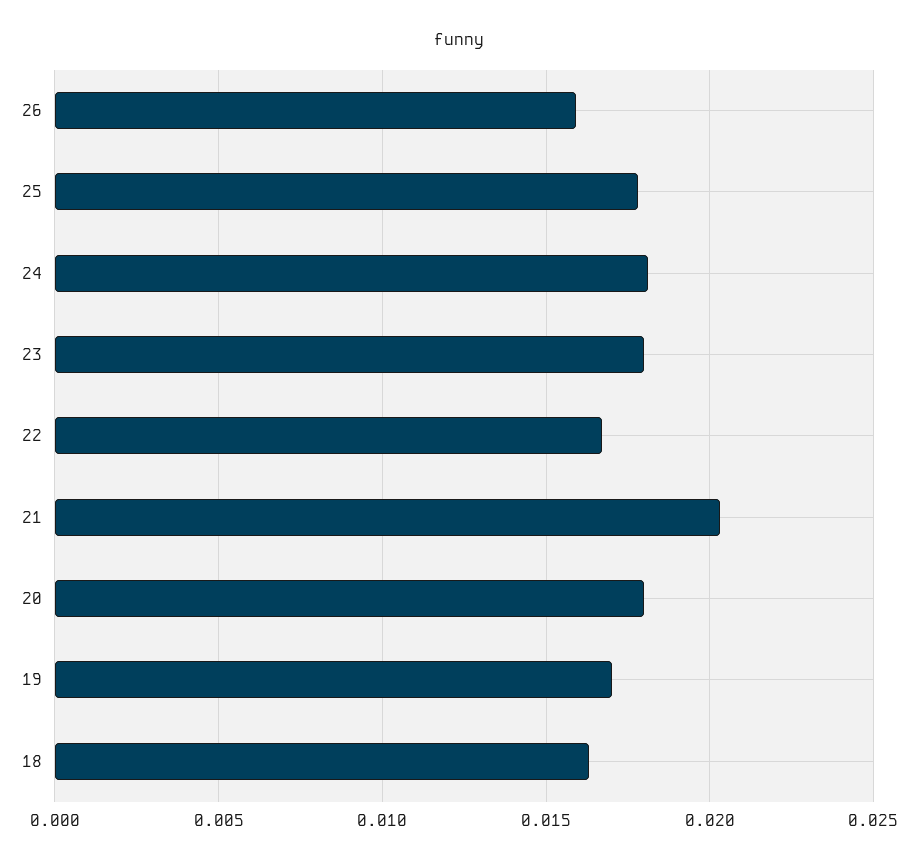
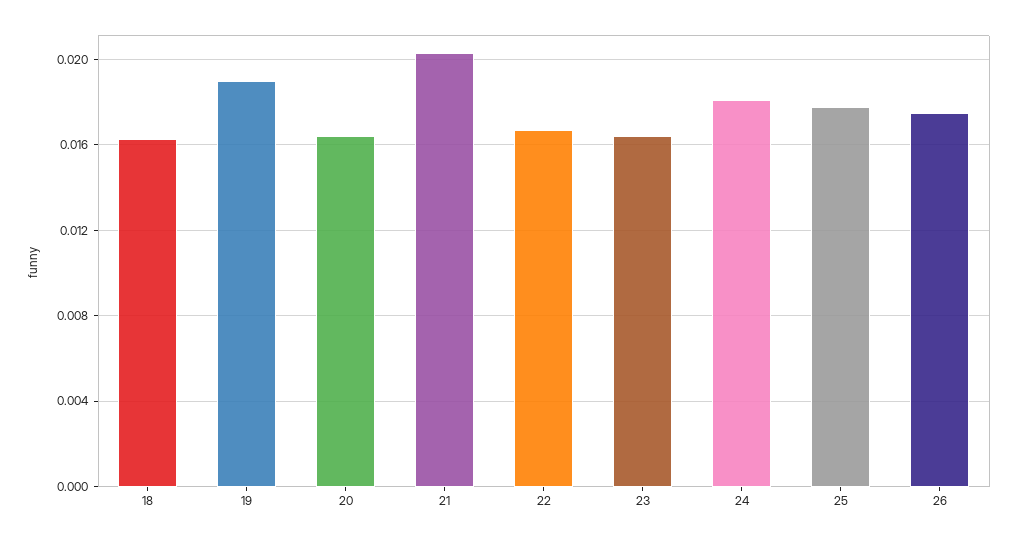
  {
-   "26": 0.016,
+   "26": 0.0175,
    "25": 0.018,
    "24": 0.018,
-   "23": 0.018,
+   "23": 0.0165,
    "22": 0.0165,
    "21": 0.0205,
-   "20": 0.018,
+   "20": 0.0165,
-   "19": 0.017,
+   "19": 0.019,
    "18": 0.0165
  }

